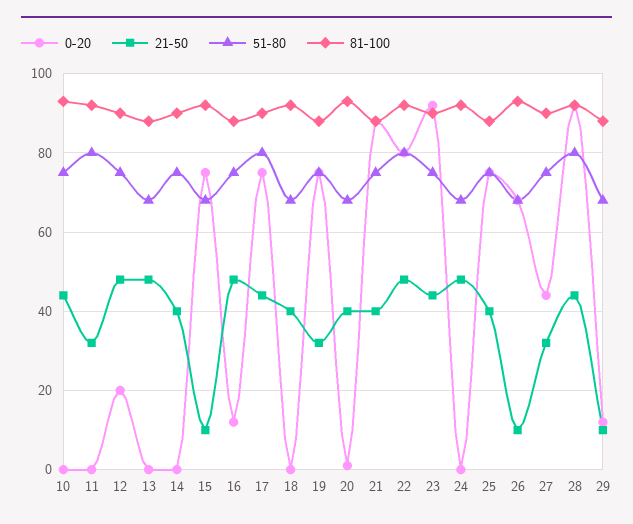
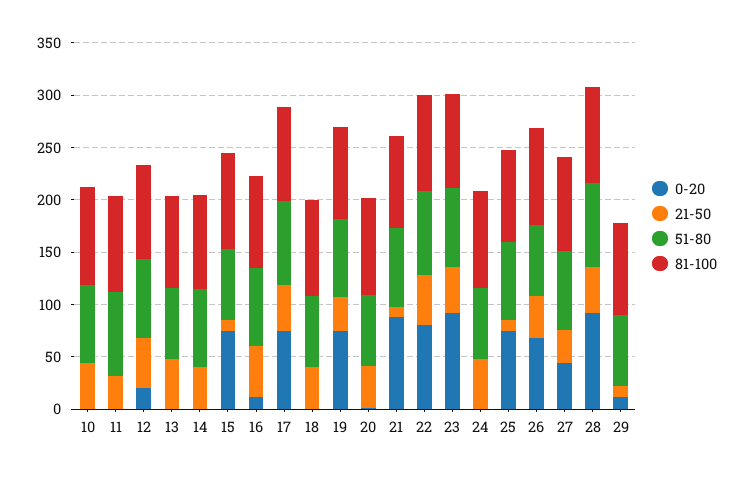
  {
    "0-20": {
      "10": 0,
      "11": 0,
      "12": 20,
      "13": 0,
      "14": 0,
      "15": 75,
      "16": 10,
      "17": 75,
      "18": 0,
      "19": 75,
      "20": 0,
      "21": 90,
      "22": 80,
      "23": 90,
      "24": 0,
      "25": 75,
      "26": 70,
      "27": 45,
      "28": 90,
      "29": 10
    },
    "21-50": {
      "10": 45,
      "11": 30,
      "12": 50,
      "13": 50,
      "14": 40,
      "15": 10,
      "16": 50,
      "17": 45,
      "18": 40,
      "19": 30,
      "20": 40,
-     "21": 40,
+     "21": 10,
      "22": 50,
      "23": 45,
      "24": 50,
-     "25": 40,
+     "25": 10,
-     "26": 10,
+     "26": 40,
      "27": 30,
      "28": 45,
      "29": 10
    },
    "51-80": {
      "10": 75,
      "11": 80,
      "12": 75,
      "13": 70,
      "14": 75,
      "15": 70,
      "16": 75,
      "17": 80,
      "18": 70,
      "19": 75,
      "20": 70,
      "21": 75,
      "22": 80,
      "23": 75,
      "24": 70,
      "25": 75,
      "26": 70,
      "27": 75,
      "28": 80,
      "29": 70
    },
    "81-100": {
      "10": 95,
      "11": 90,
      "12": 90,
      "13": 90,
      "14": 90,
      "15": 90,
      "16": 90,
      "17": 90,
      "18": 90,
      "19": 90,
      "20": 95,
      "21": 90,
      "22": 90,
      "23": 90,
      "24": 90,
      "25": 90,
      "26": 95,
      "27": 90,
      "28": 90,
      "29": 90
    }
  }

